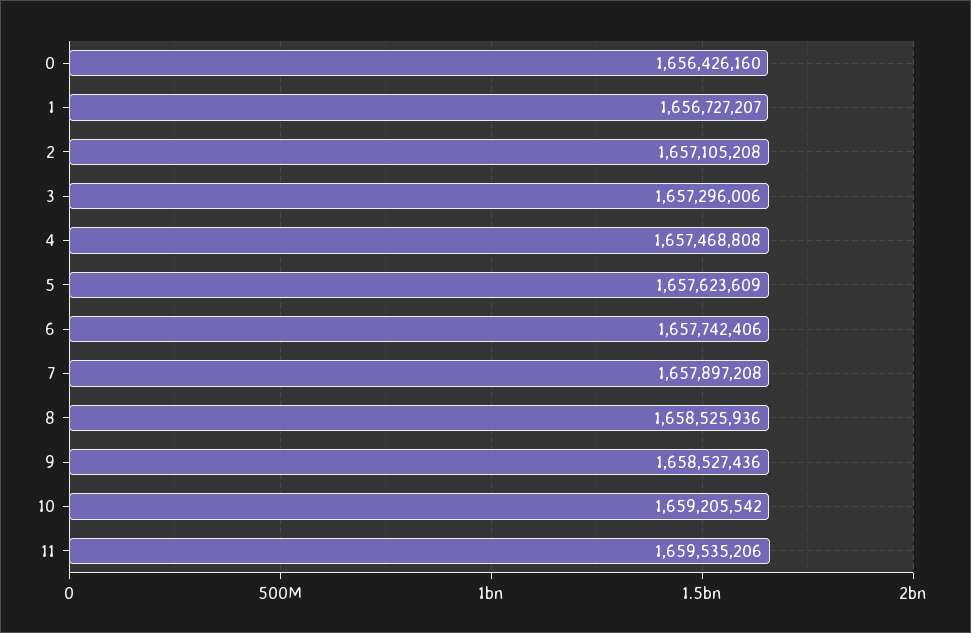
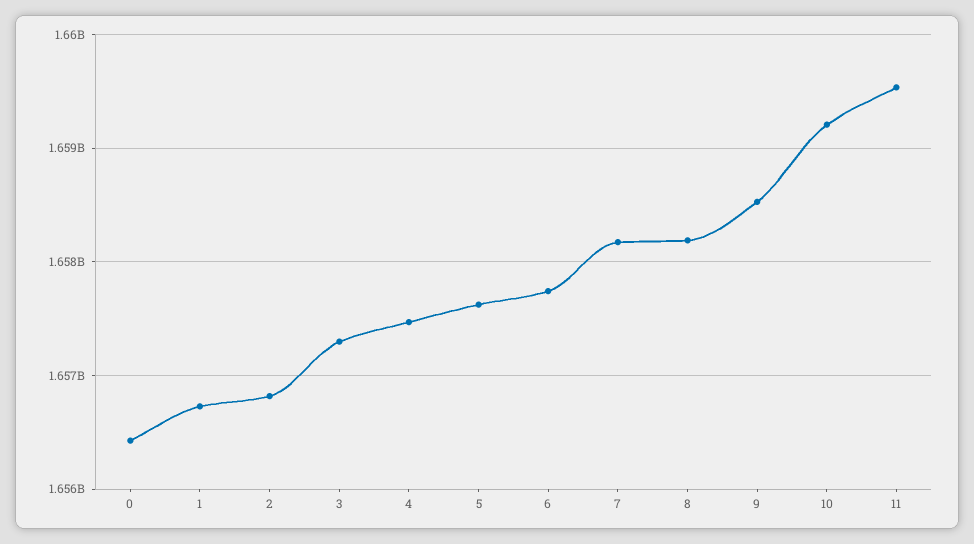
  {
    "0": 1656426160,
    "1": 1656727207,
-   "2": 1657105208,
+   "2": 1656800000,
    "3": 1657296006,
    "4": 1657468808,
    "5": 1657623609,
    "6": 1657742406,
-   "7": 1657897208,
+   "7": 1658200000,
-   "8": 1658525936,
+   "8": 1658200000,
    "9": 1658527436,
    "10": 1659205542,
    "11": 1659535206
  }

